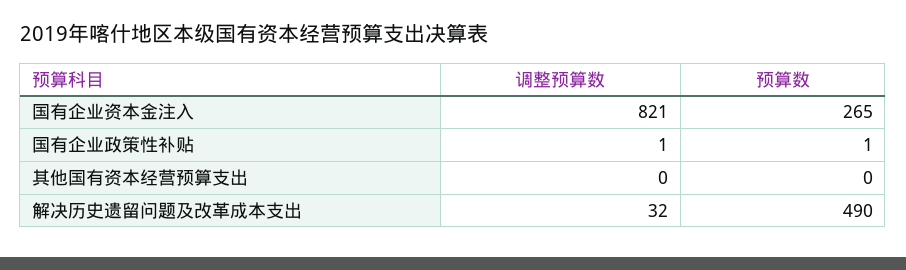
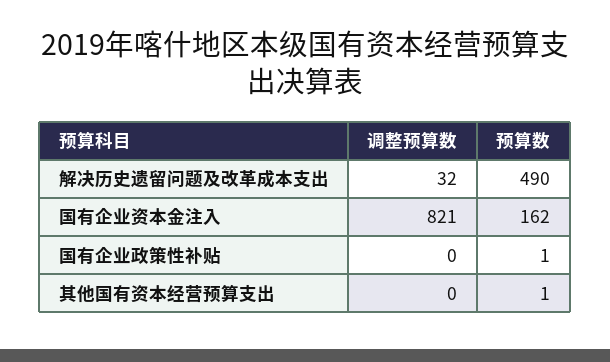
  {
    "调整预算数": {
      "国有企业资本金注入": 821,
-     "国有企业政策性补贴": 1,
+     "国有企业政策性补贴": 0,
      "其他国有资本经营预算支出": 0,
      "解决历史遗留问题及改革成本支出": 32
    },
    "预算数": {
-     "国有企业资本金注入": 265,
+     "国有企业资本金注入": 162,
      "国有企业政策性补贴": 1,
-     "其他国有资本经营预算支出": 0,
+     "其他国有资本经营预算支出": 1,
      "解决历史遗留问题及改革成本支出": 490
    }
  }

